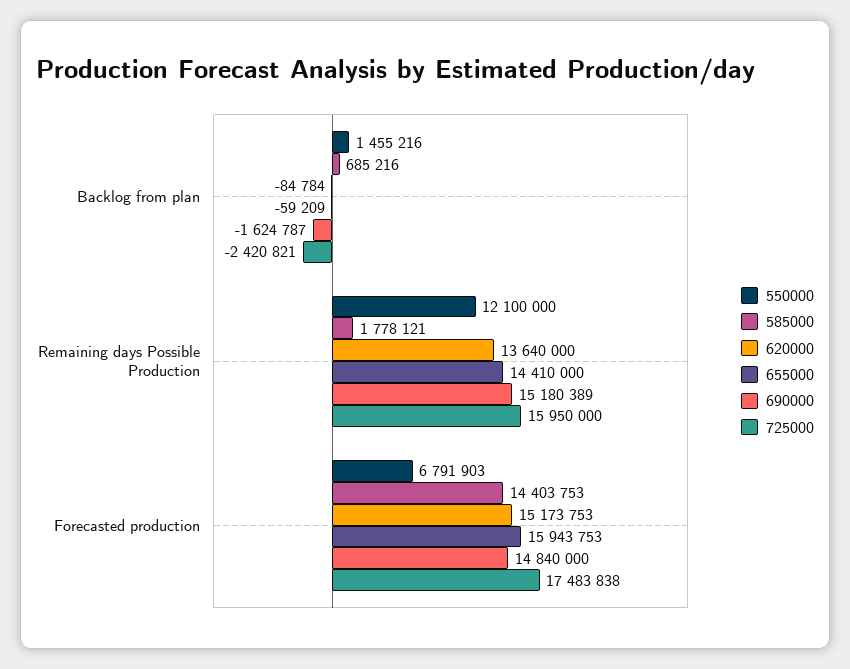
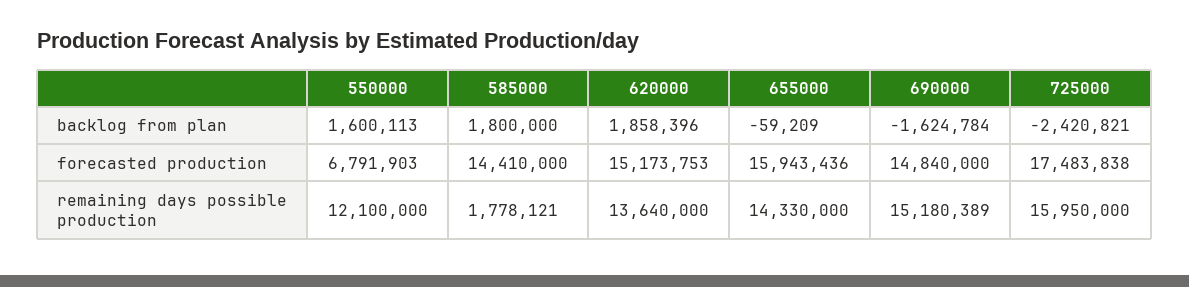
  {
    "550000": {
-     "Backlog from plan": 1455216,
+     "Backlog from plan": 1600113,
      "Remaining days Possible Production": 12100000,
      "Forecasted production": 6791903
    },
    "585000": {
-     "Backlog from plan": 685216,
+     "Backlog from plan": 1800000,
      "Remaining days Possible Production": 1778121,
-     "Forecasted production": 14403753
+     "Forecasted production": 14410000
    },
    "620000": {
-     "Backlog from plan": -84784,
+     "Backlog from plan": 1858396,
      "Remaining days Possible Production": 13640000,
      "Forecasted production": 15173753
    },
    "655000": {
      "Backlog from plan": -59209,
-     "Remaining days Possible Production": 14410000,
+     "Remaining days Possible Production": 14330000,
-     "Forecasted production": 15943753
+     "Forecasted production": 15943436
    },
    "690000": {
-     "Backlog from plan": -1624787,
+     "Backlog from plan": -1624784,
      "Remaining days Possible Production": 15180389,
      "Forecasted production": 14840000
    },
    "725000": {
      "Backlog from plan": -2420821,
      "Remaining days Possible Production": 15950000,
      "Forecasted production": 17483838
    }
  }

